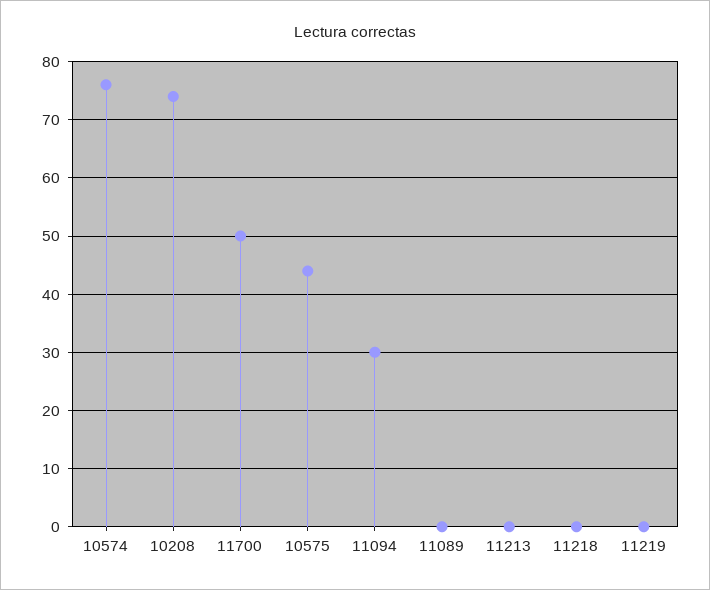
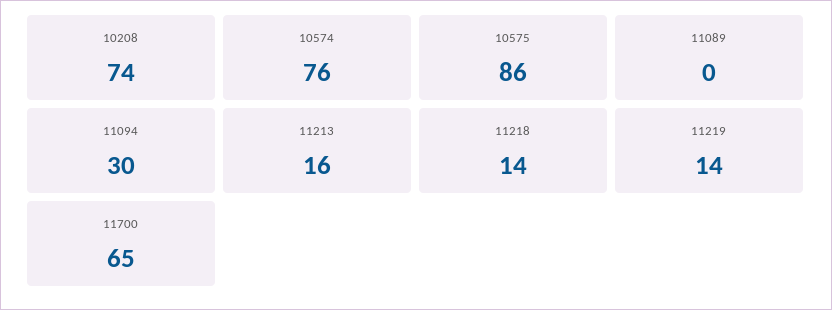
  {
    "10574": 76,
    "10208": 74,
-   "11700": 50,
+   "11700": 65,
-   "10575": 45,
+   "10575": 86,
    "11094": 30,
    "11089": 0,
-   "11213": 0,
+   "11213": 16,
-   "11218": 0,
+   "11218": 14,
-   "11219": 0
+   "11219": 14
  }

